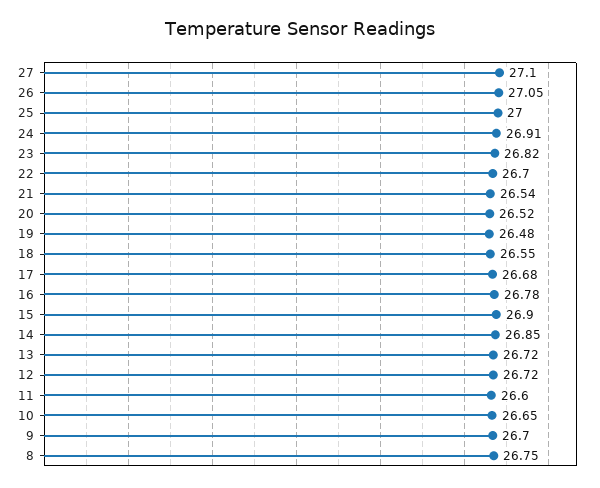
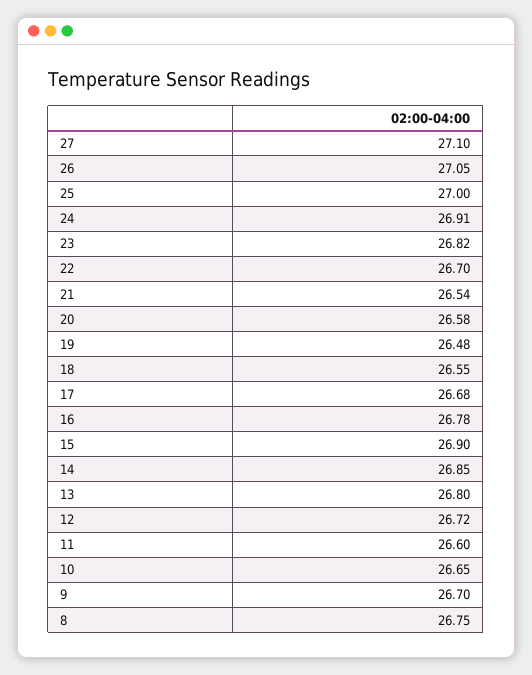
  {
    "27": 27.1,
    "26": 27.05,
    "25": 27,
    "24": 26.91,
    "23": 26.82,
    "22": 26.7,
    "21": 26.54,
-   "20": 26.52,
+   "20": 26.58,
    "19": 26.48,
    "18": 26.55,
    "17": 26.68,
    "16": 26.78,
    "15": 26.9,
    "14": 26.85,
-   "13": 26.72,
+   "13": 26.8,
    "12": 26.72,
    "11": 26.6,
    "10": 26.65,
    "9": 26.7,
    "8": 26.75
  }

